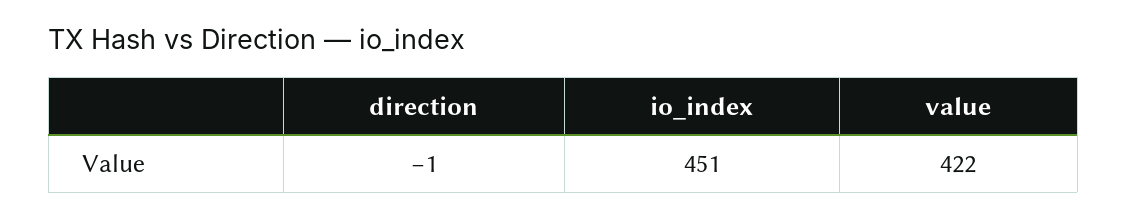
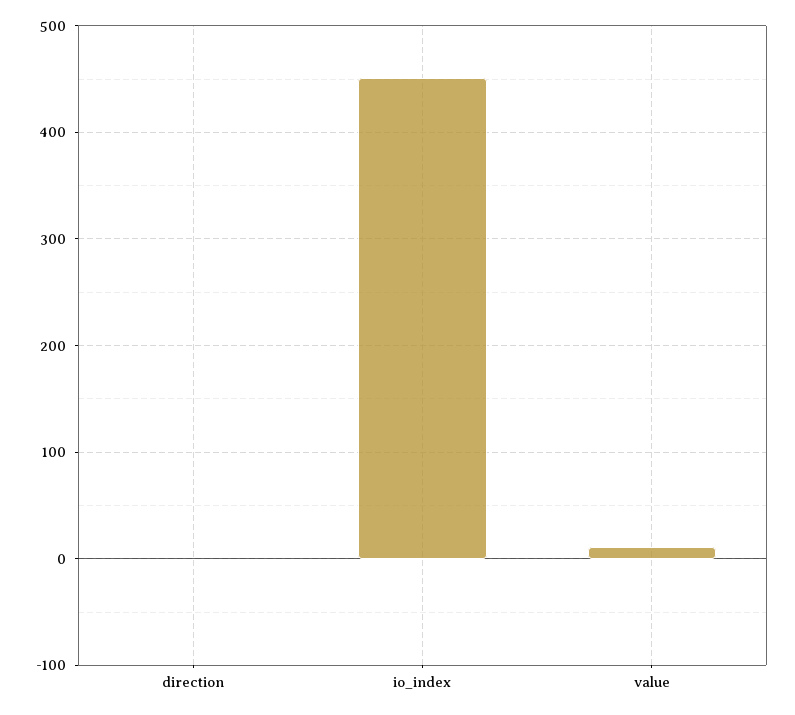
  {
    "direction": -1,
    "io_index": 451,
-   "value": 422
+   "value": 10
  }

